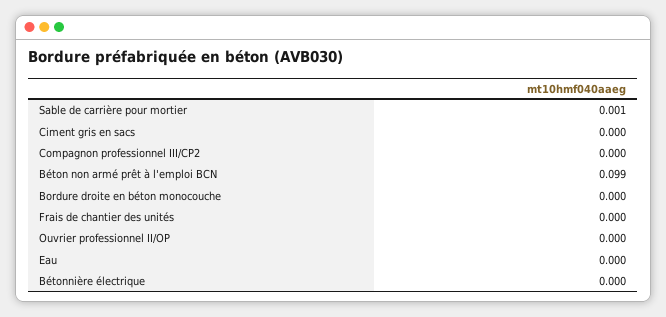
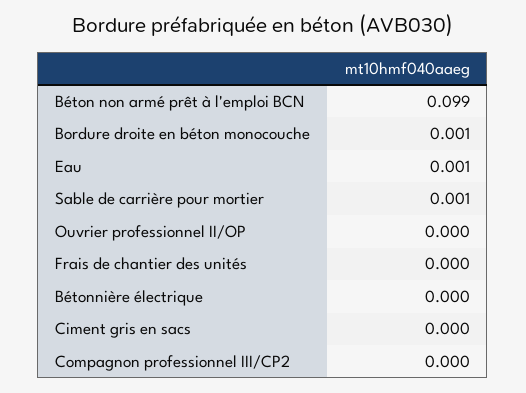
  {
    "Sable de carrière pour mortier": 0.001,
    "Ciment gris en sacs": 0,
    "Compagnon professionnel III/CP2": 0,
    "Béton non armé prêt à l'emploi BCN": 0.099,
-   "Bordure droite en béton monocouche": 0,
+   "Bordure droite en béton monocouche": 0.001,
    "Frais de chantier des unités": 0,
    "Ouvrier professionnel II/OP": 0,
-   "Eau": 0,
+   "Eau": 0.001,
    "Bétonnière électrique": 0
  }

